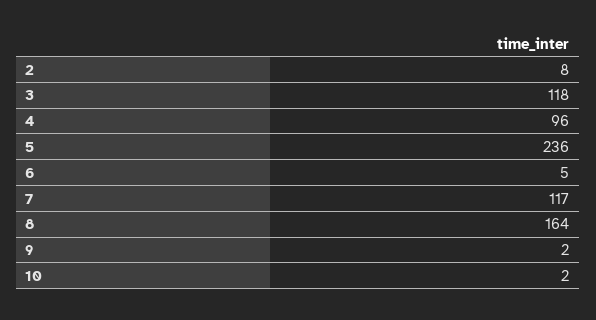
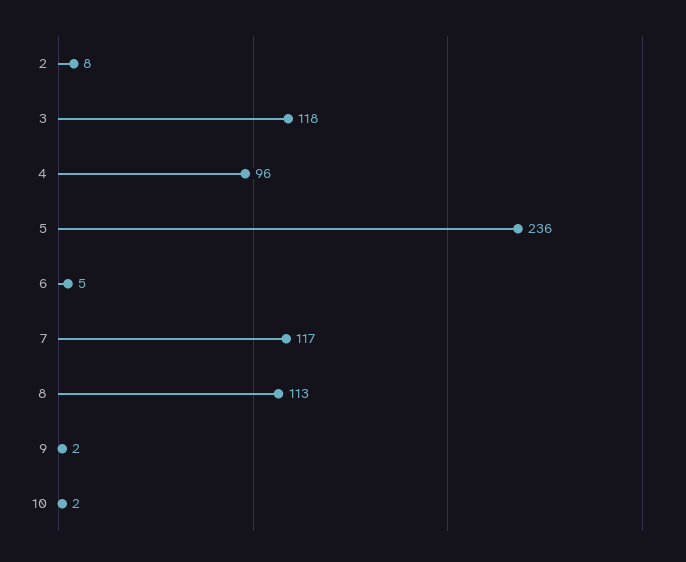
  {
    "2": 8,
    "3": 118,
    "4": 96,
    "5": 236,
    "6": 5,
    "7": 117,
-   "8": 164,
+   "8": 113,
    "9": 2,
    "10": 2
  }

